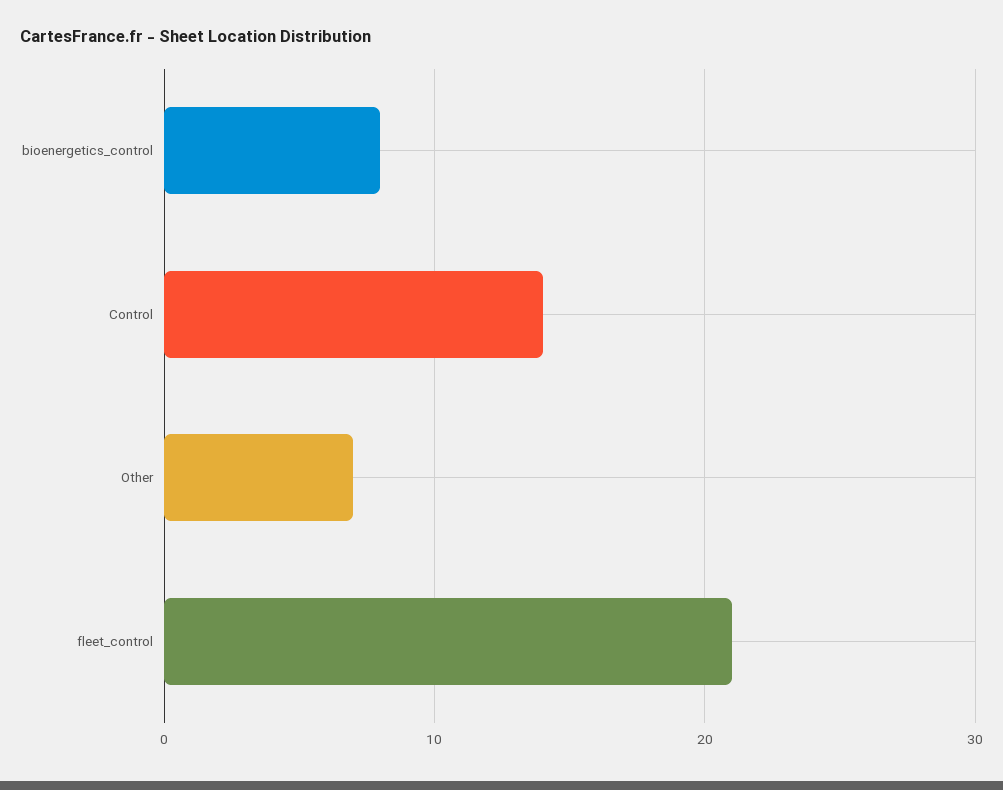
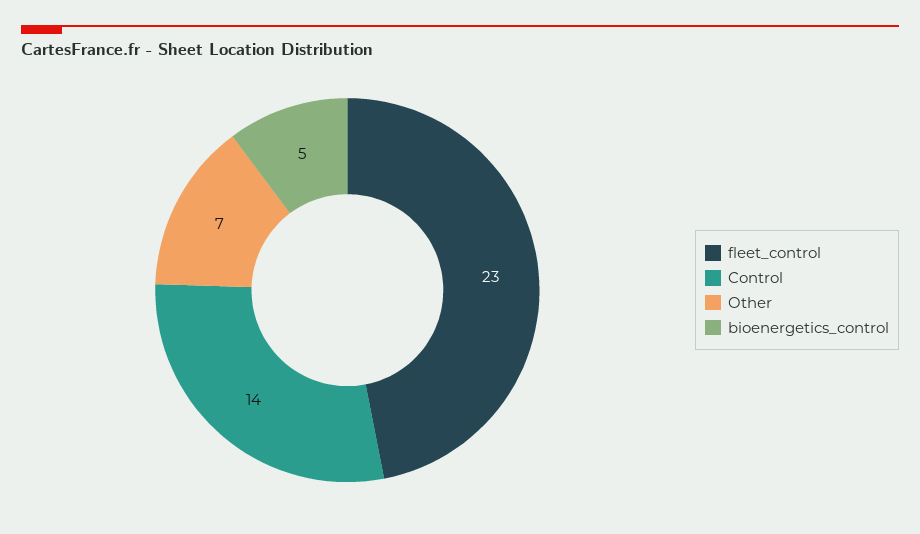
  {
-   "bioenergetics_control": 8,
+   "bioenergetics_control": 5,
    "Control": 14,
    "Other": 7,
-   "fleet_control": 21
+   "fleet_control": 23
  }

